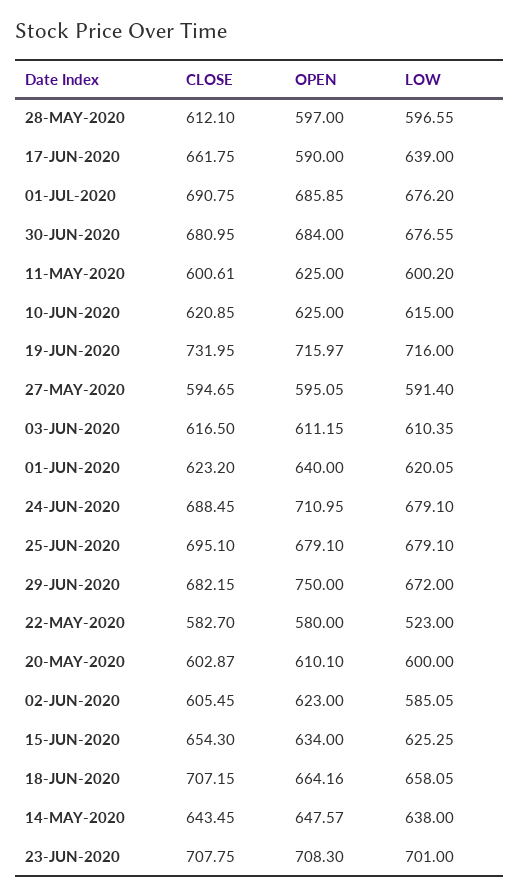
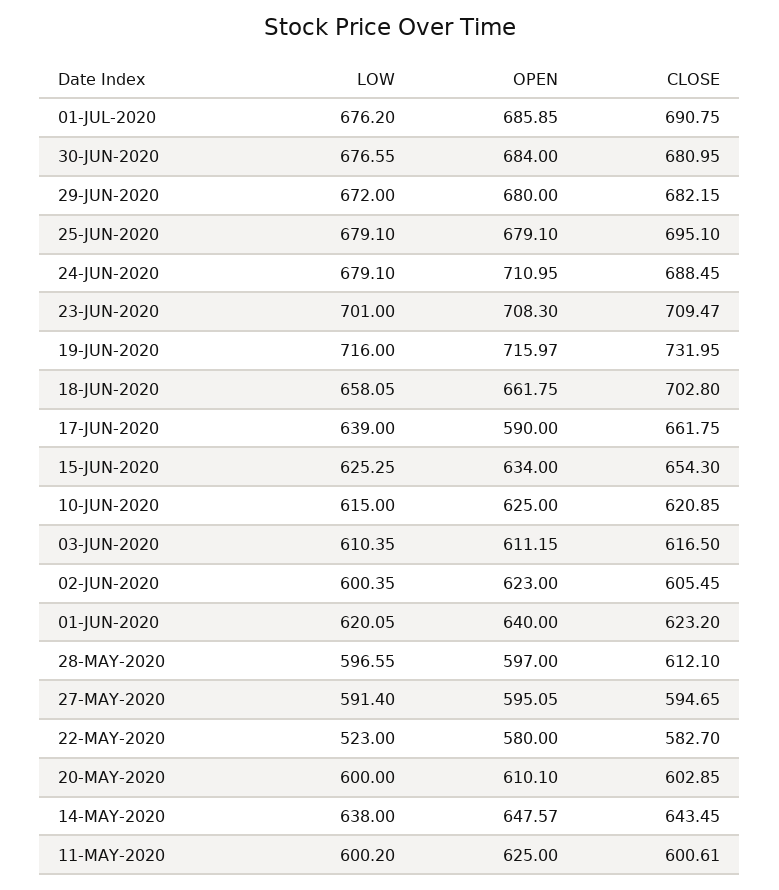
  {
    "CLOSE": {
      "28-MAY-2020": 612.1,
      "17-JUN-2020": 661.75,
      "01-JUL-2020": 690.75,
      "30-JUN-2020": 680.95,
      "11-MAY-2020": 600.61,
      "10-JUN-2020": 620.85,
      "19-JUN-2020": 731.95,
      "27-MAY-2020": 594.65,
      "03-JUN-2020": 616.5,
      "01-JUN-2020": 623.2,
      "24-JUN-2020": 688.45,
      "25-JUN-2020": 695.1,
      "29-JUN-2020": 682.15,
      "22-MAY-2020": 582.7,
-     "20-MAY-2020": 602.87,
+     "20-MAY-2020": 602.85,
      "02-JUN-2020": 605.45,
      "15-JUN-2020": 654.3,
-     "18-JUN-2020": 707.15,
+     "18-JUN-2020": 702.8,
      "14-MAY-2020": 643.45,
-     "23-JUN-2020": 707.75
+     "23-JUN-2020": 709.47
    },
    "OPEN": {
      "28-MAY-2020": 597,
      "17-JUN-2020": 590,
      "01-JUL-2020": 685.85,
      "30-JUN-2020": 684,
      "11-MAY-2020": 625,
      "10-JUN-2020": 625,
      "19-JUN-2020": 715.97,
      "27-MAY-2020": 595.05,
      "03-JUN-2020": 611.15,
      "01-JUN-2020": 640,
      "24-JUN-2020": 710.95,
      "25-JUN-2020": 679.1,
-     "29-JUN-2020": 750,
+     "29-JUN-2020": 680,
      "22-MAY-2020": 580,
      "20-MAY-2020": 610.1,
      "02-JUN-2020": 623,
      "15-JUN-2020": 634,
-     "18-JUN-2020": 664.16,
+     "18-JUN-2020": 661.75,
      "14-MAY-2020": 647.57,
      "23-JUN-2020": 708.3
    },
    "LOW": {
      "28-MAY-2020": 596.55,
      "17-JUN-2020": 639,
      "01-JUL-2020": 676.2,
      "30-JUN-2020": 676.55,
      "11-MAY-2020": 600.2,
      "10-JUN-2020": 615,
      "19-JUN-2020": 716,
      "27-MAY-2020": 591.4,
      "03-JUN-2020": 610.35,
      "01-JUN-2020": 620.05,
      "24-JUN-2020": 679.1,
      "25-JUN-2020": 679.1,
      "29-JUN-2020": 672,
      "22-MAY-2020": 523,
      "20-MAY-2020": 600,
-     "02-JUN-2020": 585.05,
+     "02-JUN-2020": 600.35,
      "15-JUN-2020": 625.25,
      "18-JUN-2020": 658.05,
      "14-MAY-2020": 638,
      "23-JUN-2020": 701
    }
  }

